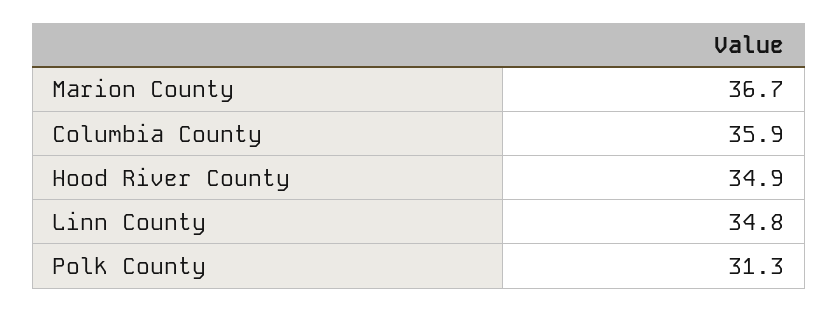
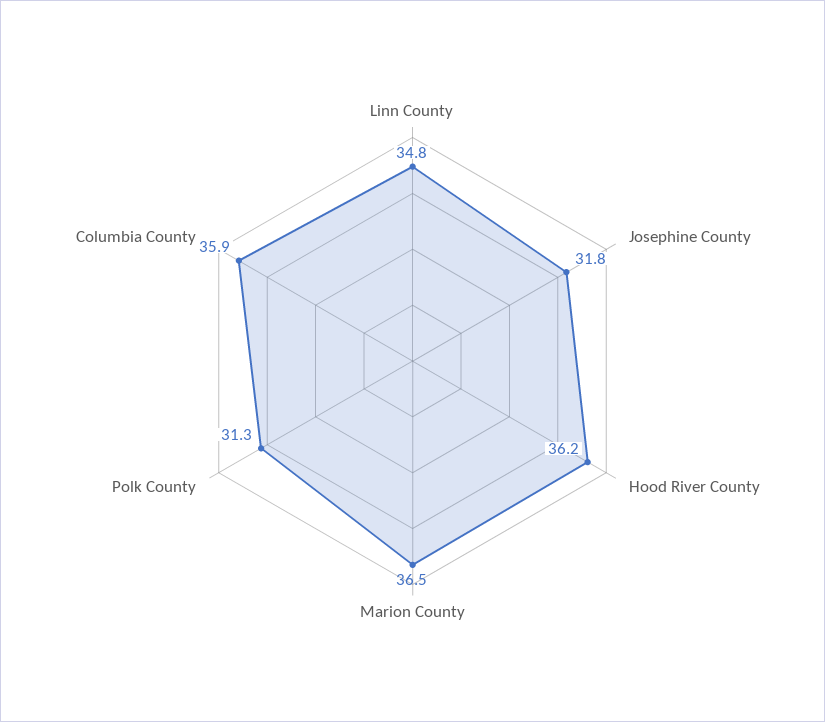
  {
-   "Marion County": 36.7,
+   "Marion County": 36.5,
    "Columbia County": 35.9,
-   "Hood River County": 34.9,
+   "Hood River County": 36.2,
    "Linn County": 34.8,
-   "Polk County": 31.3
+   "Polk County": 31.3,
+   "Josephine County": 31.8
  }

